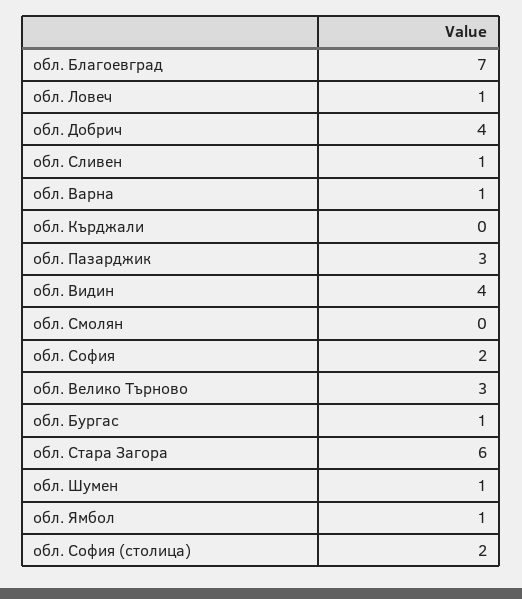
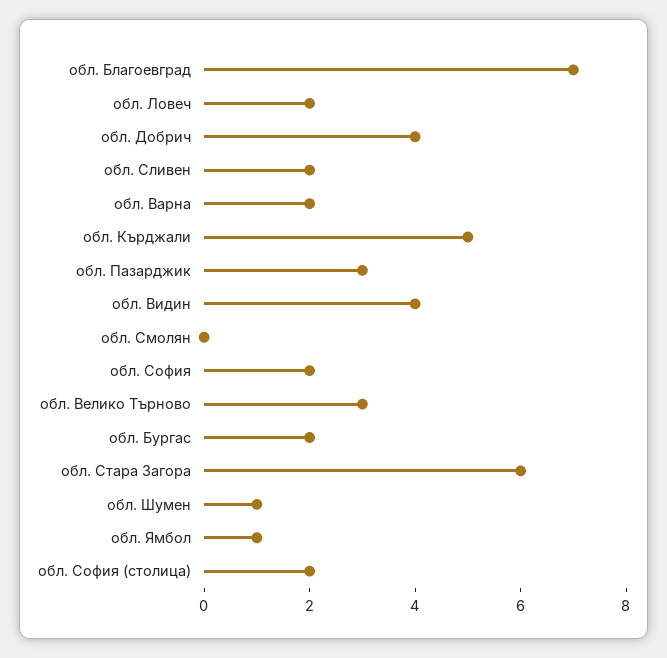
  {
    "обл. Благоевград": 7,
-   "обл. Ловеч": 1,
+   "обл. Ловеч": 2,
    "обл. Добрич": 4,
-   "обл. Сливен": 1,
+   "обл. Сливен": 2,
-   "обл. Варна": 1,
+   "обл. Варна": 2,
-   "обл. Кърджали": 0,
+   "обл. Кърджали": 5,
    "обл. Пазарджик": 3,
    "обл. Видин": 4,
    "обл. Смолян": 0,
    "обл. София": 2,
    "обл. Велико Търново": 3,
-   "обл. Бургас": 1,
+   "обл. Бургас": 2,
    "обл. Стара Загора": 6,
    "обл. Шумен": 1,
    "обл. Ямбол": 1,
    "обл. София (столица)": 2
  }

